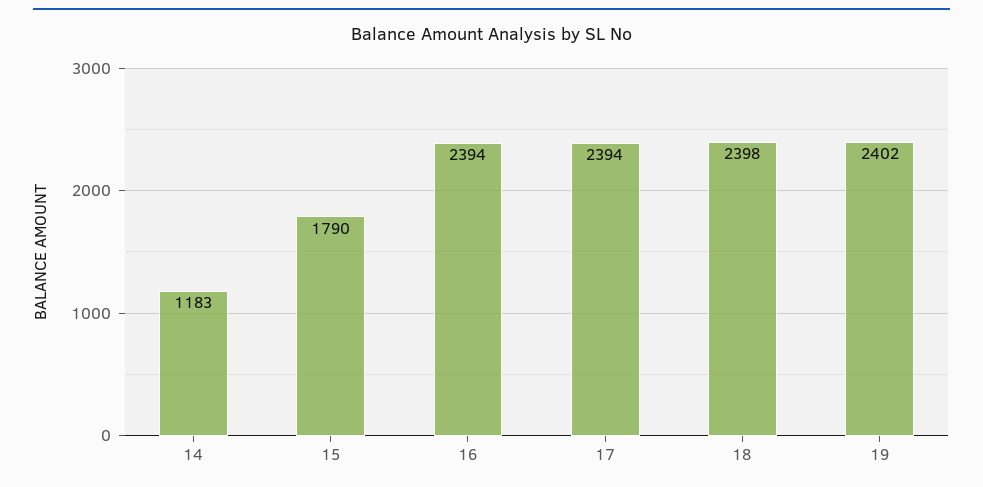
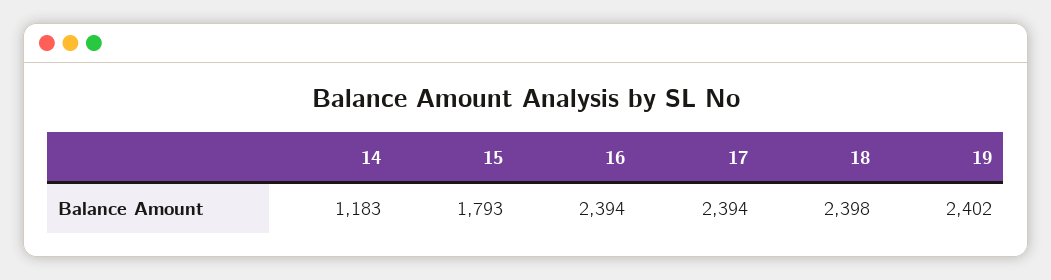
  {
    "14": 1183,
-   "15": 1790,
+   "15": 1793,
    "16": 2394,
    "17": 2394,
    "18": 2398,
    "19": 2402
  }

